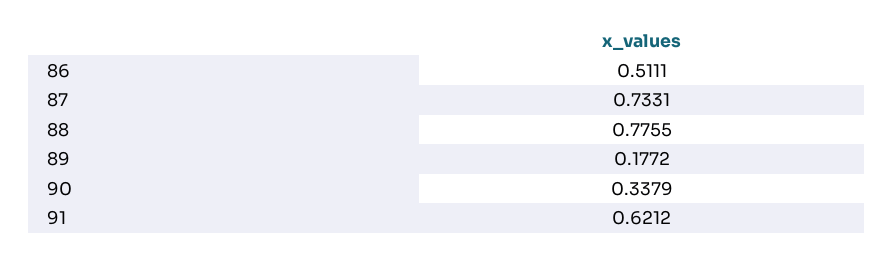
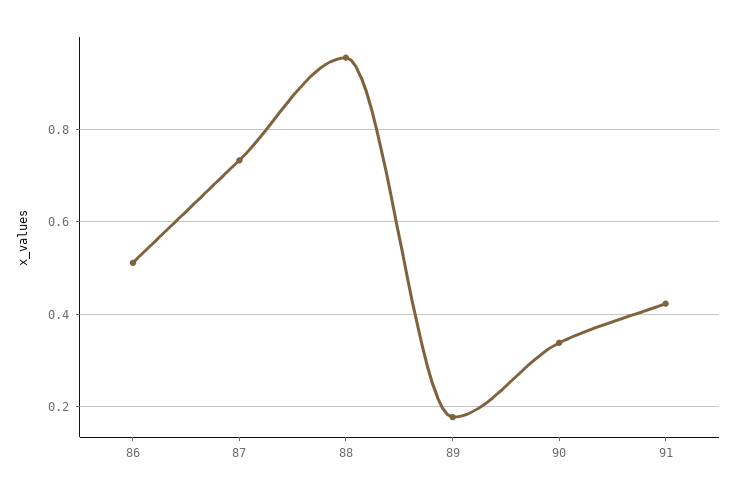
  {
    "86": 0.5111,
    "87": 0.7331,
-   "88": 0.7755,
+   "88": 0.96,
    "89": 0.1772,
    "90": 0.3379,
-   "91": 0.6212
+   "91": 0.42
  }

